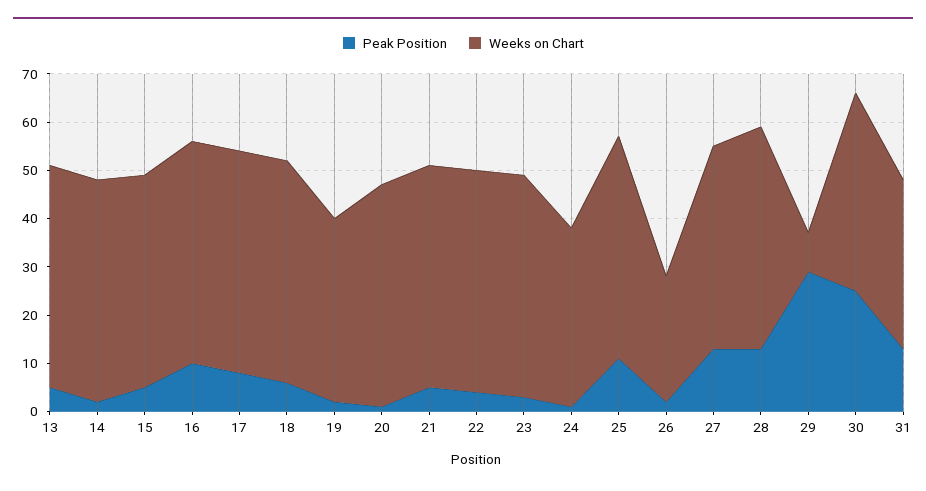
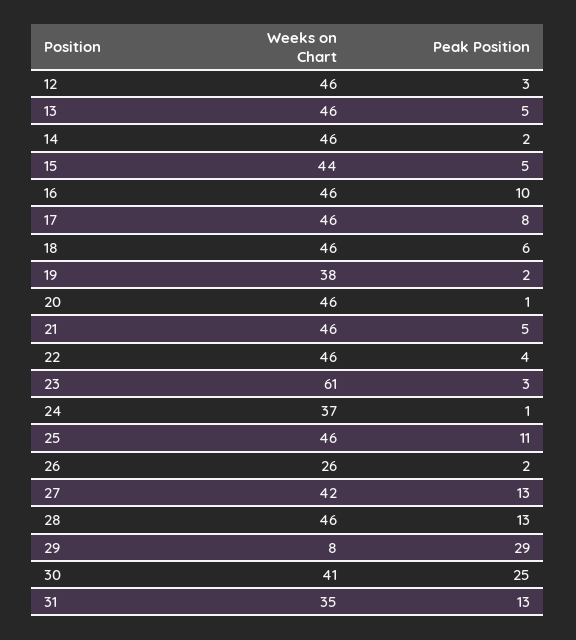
  {
    "Peak Position": {
      "13": 5,
      "14": 2,
      "15": 5,
      "16": 10,
      "17": 8,
      "18": 6,
      "19": 2,
      "20": 1,
      "21": 5,
      "22": 4,
      "23": 3,
      "24": 1,
      "25": 11,
      "26": 2,
      "27": 13,
      "28": 13,
      "29": 29,
      "30": 25,
-     "31": 13
+     "31": 13,
+     "12": 3
    },
    "Weeks on Chart": {
      "13": 46,
      "14": 46,
      "15": 44,
      "16": 46,
      "17": 46,
      "18": 46,
      "19": 38,
      "20": 46,
      "21": 46,
      "22": 46,
-     "23": 45,
+     "23": 61,
      "24": 37,
      "25": 46,
      "26": 26,
      "27": 42,
      "28": 46,
      "29": 8,
      "30": 41,
-     "31": 35
+     "31": 35,
+     "12": 46
    }
  }

